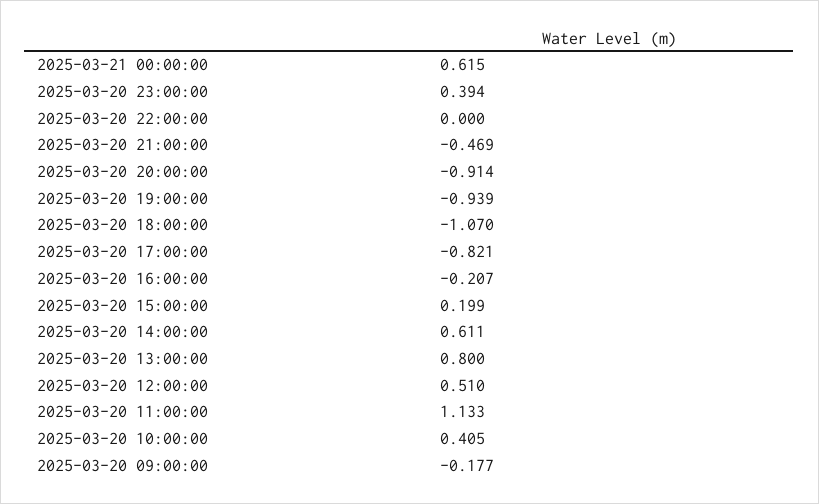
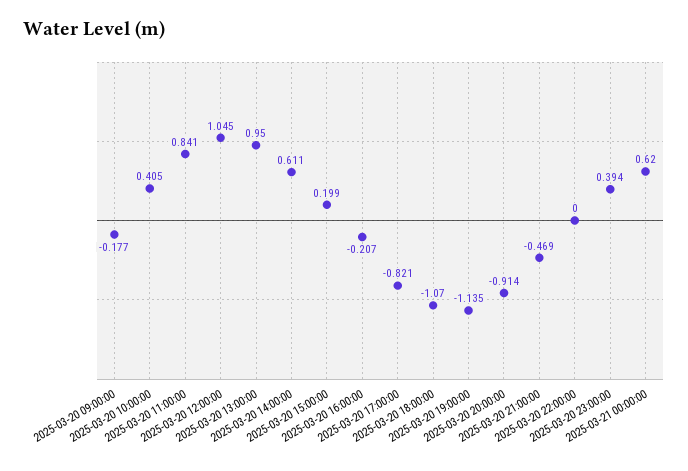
  {
-   "2025-03-21 00:00:00": 0.615,
+   "2025-03-21 00:00:00": 0.62,
    "2025-03-20 23:00:00": 0.394,
    "2025-03-20 22:00:00": 0,
    "2025-03-20 21:00:00": -0.469,
    "2025-03-20 20:00:00": -0.914,
-   "2025-03-20 19:00:00": -0.939,
+   "2025-03-20 19:00:00": -1.135,
    "2025-03-20 18:00:00": -1.07,
    "2025-03-20 17:00:00": -0.821,
    "2025-03-20 16:00:00": -0.207,
    "2025-03-20 15:00:00": 0.199,
    "2025-03-20 14:00:00": 0.611,
-   "2025-03-20 13:00:00": 0.8,
+   "2025-03-20 13:00:00": 0.95,
-   "2025-03-20 12:00:00": 0.51,
+   "2025-03-20 12:00:00": 1.045,
-   "2025-03-20 11:00:00": 1.133,
+   "2025-03-20 11:00:00": 0.841,
    "2025-03-20 10:00:00": 0.405,
    "2025-03-20 09:00:00": -0.177
  }

